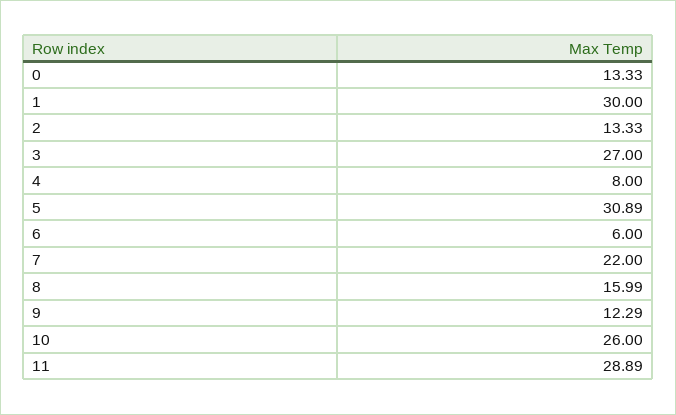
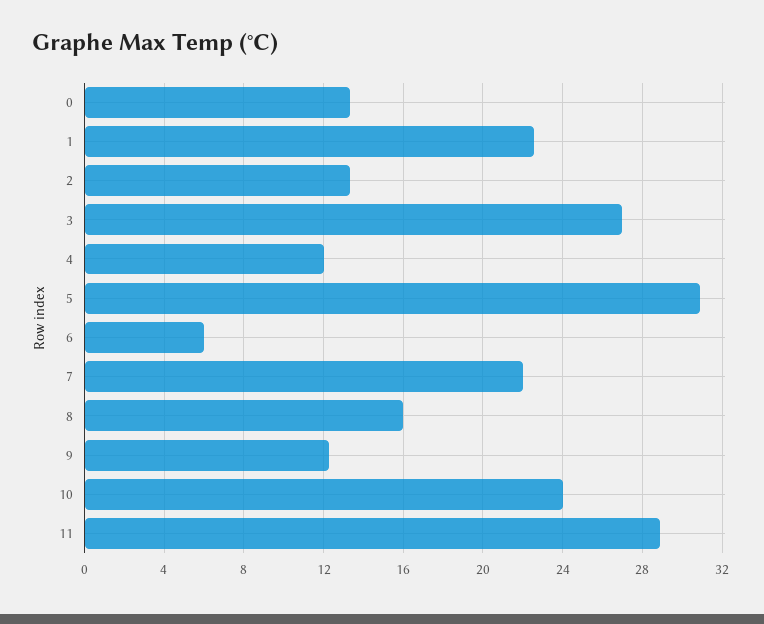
  {
    "0": 13.33,
-   "1": 30,
+   "1": 22.5,
    "2": 13.33,
    "3": 27,
-   "4": 8,
+   "4": 12,
    "5": 30.89,
    "6": 6,
    "7": 22,
    "8": 15.99,
    "9": 12.29,
-   "10": 26,
+   "10": 24,
    "11": 28.89
  }

